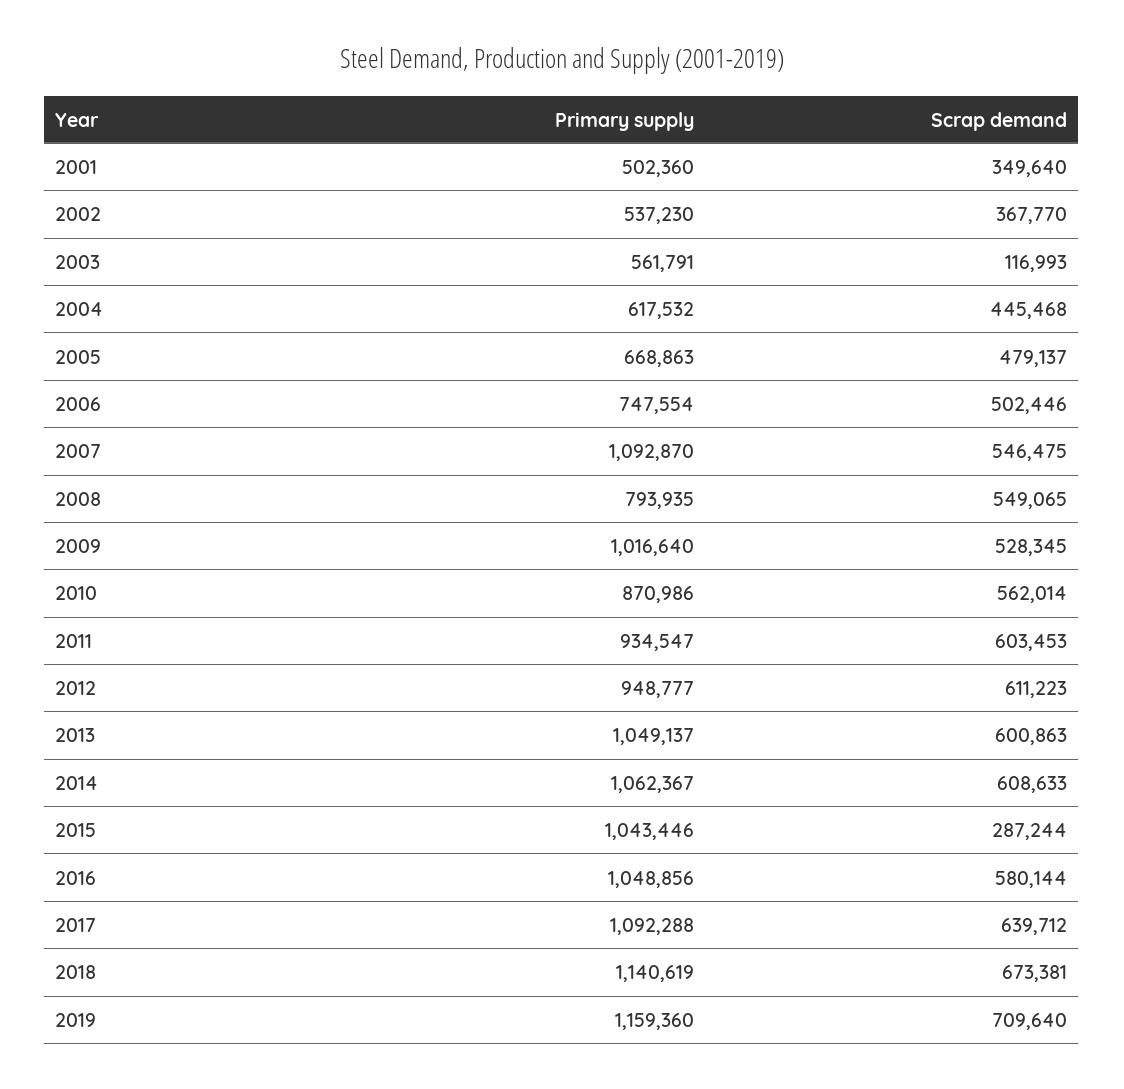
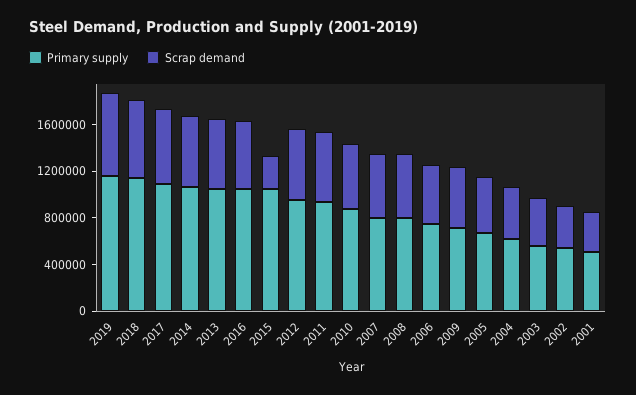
  {
    "Primary supply": {
      "2001": 502360,
      "2002": 537230,
      "2003": 561791,
      "2004": 617532,
      "2005": 668863,
      "2006": 747554,
-     "2007": 1092870,
+     "2007": 800000,
      "2008": 793935,
-     "2009": 1016640,
+     "2009": 700000,
      "2010": 870986,
      "2011": 934547,
      "2012": 948777,
      "2013": 1049137,
      "2014": 1062367,
      "2015": 1043446,
      "2016": 1048856,
      "2017": 1092288,
      "2018": 1140619,
      "2019": 1159360
    },
    "Scrap demand": {
      "2001": 349640,
      "2002": 367770,
-     "2003": 116993,
+     "2003": 400000,
      "2004": 445468,
      "2005": 479137,
      "2006": 502446,
      "2007": 546475,
      "2008": 549065,
      "2009": 528345,
      "2010": 562014,
      "2011": 603453,
      "2012": 611223,
      "2013": 600863,
      "2014": 608633,
      "2015": 287244,
      "2016": 580144,
      "2017": 639712,
      "2018": 673381,
      "2019": 709640
    }
  }

